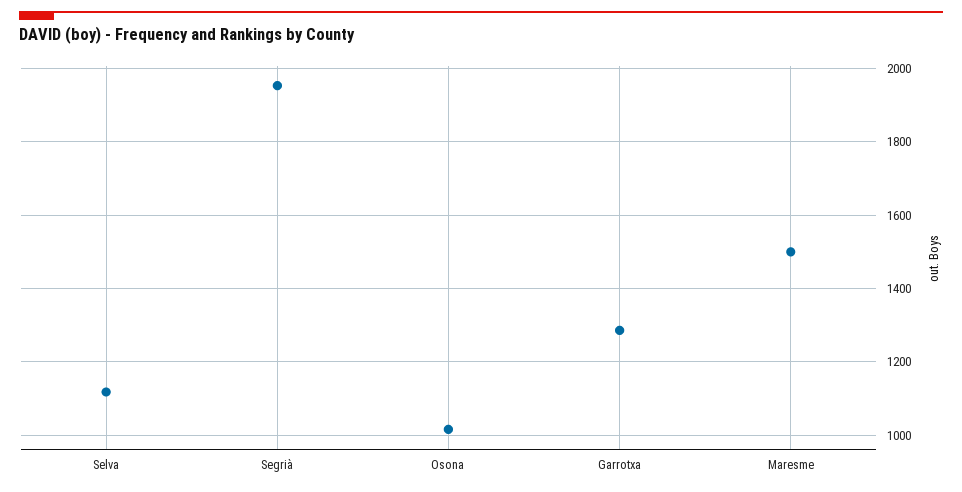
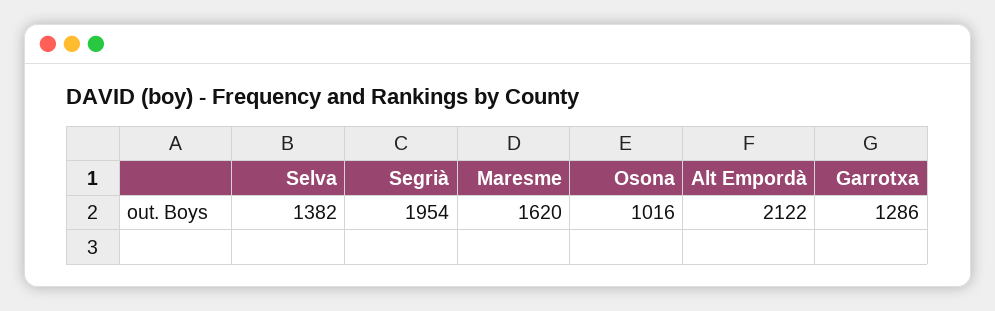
  {
-   "Selva": 1120,
+   "Selva": 1382,
    "Segrià": 1954,
    "Osona": 1016,
    "Garrotxa": 1286,
-   "Maresme": 1500
+   "Maresme": 1620,
+   "Alt Empordà": 2122
  }

